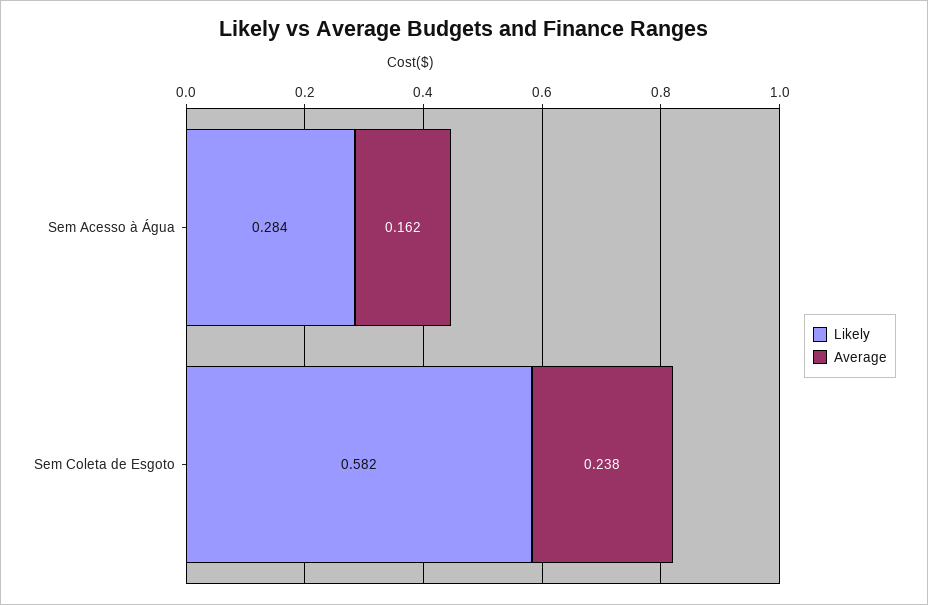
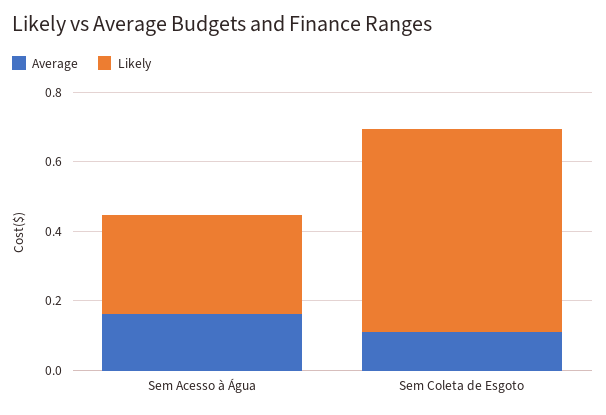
  {
    "Likely": {
      "Sem Acesso à Água": 0.284,
      "Sem Coleta de Esgoto": 0.582
    },
    "Average": {
      "Sem Acesso à Água": 0.162,
-     "Sem Coleta de Esgoto": 0.238
+     "Sem Coleta de Esgoto": 0.1
    }
  }

